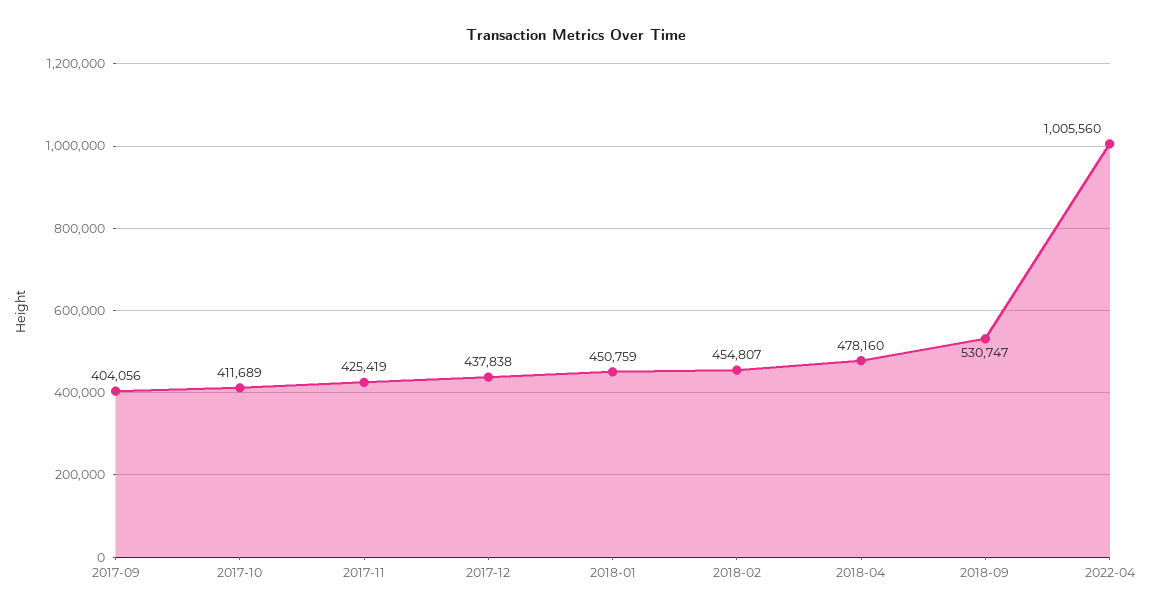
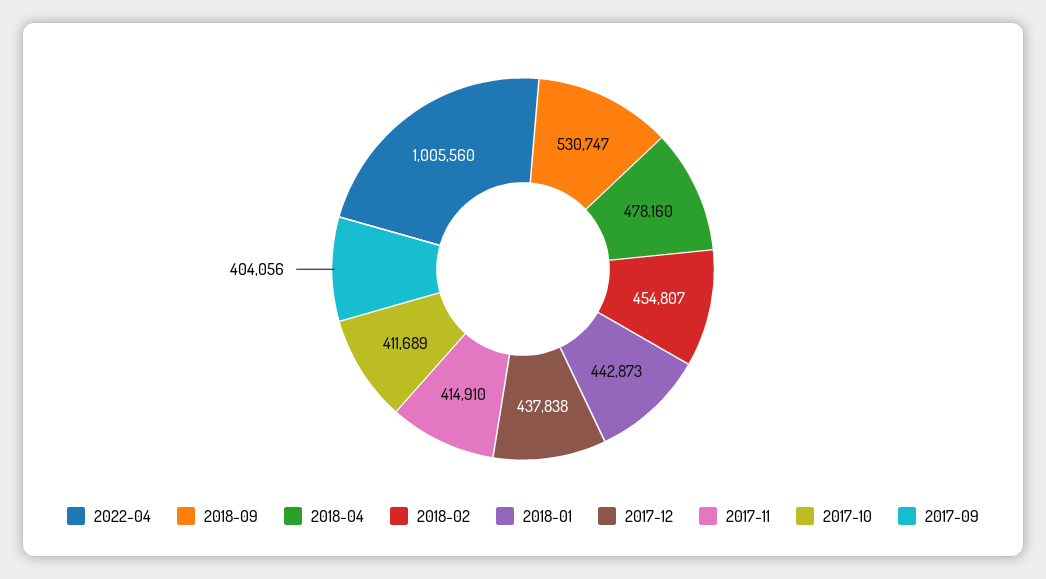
  {
    "2017-09": 404056,
    "2017-10": 411689,
-   "2017-11": 425419,
+   "2017-11": 414910,
    "2017-12": 437838,
-   "2018-01": 450759,
+   "2018-01": 442873,
    "2018-02": 454807,
    "2018-04": 478160,
    "2018-09": 530747,
    "2022-04": 1005560
  }

